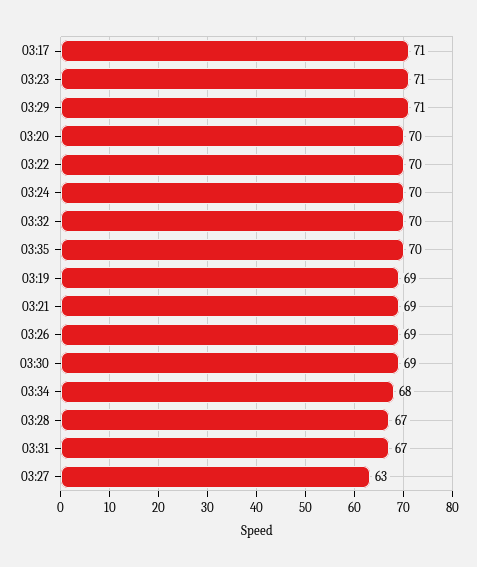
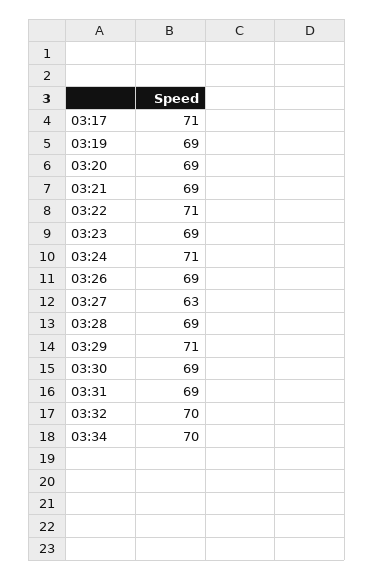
  {
    "03:17": 71,
-   "03:23": 71,
+   "03:23": 69,
    "03:29": 71,
-   "03:20": 70,
+   "03:20": 69,
-   "03:22": 70,
+   "03:22": 71,
-   "03:24": 70,
+   "03:24": 71,
    "03:32": 70,
-   "03:35": 70,
    "03:19": 69,
    "03:21": 69,
    "03:26": 69,
    "03:30": 69,
-   "03:34": 68,
+   "03:34": 70,
-   "03:28": 67,
+   "03:28": 69,
-   "03:31": 67,
+   "03:31": 69,
    "03:27": 63
  }

